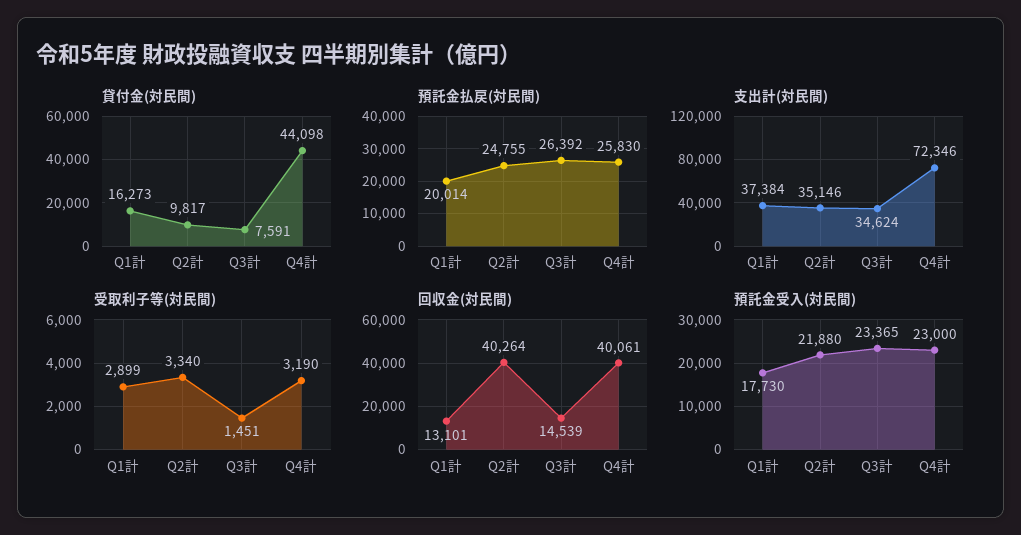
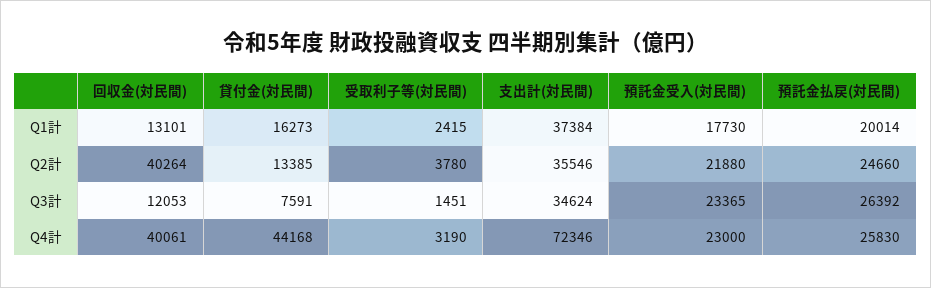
  {
    "貸付金(対民間)": {
      "Q1計": 16273,
-     "Q2計": 9817,
+     "Q2計": 13385,
      "Q3計": 7591,
-     "Q4計": 44098
+     "Q4計": 44168
    },
    "預託金払戻(対民間)": {
      "Q1計": 20014,
-     "Q2計": 24755,
+     "Q2計": 24660,
      "Q3計": 26392,
      "Q4計": 25830
    },
    "支出計(対民間)": {
      "Q1計": 37384,
-     "Q2計": 35146,
+     "Q2計": 35546,
      "Q3計": 34624,
      "Q4計": 72346
    },
    "受取利子等(対民間)": {
-     "Q1計": 2899,
+     "Q1計": 2415,
-     "Q2計": 3340,
+     "Q2計": 3780,
      "Q3計": 1451,
      "Q4計": 3190
    },
    "回収金(対民間)": {
      "Q1計": 13101,
      "Q2計": 40264,
-     "Q3計": 14539,
+     "Q3計": 12053,
      "Q4計": 40061
    },
    "預託金受入(対民間)": {
      "Q1計": 17730,
      "Q2計": 21880,
      "Q3計": 23365,
      "Q4計": 23000
    }
  }

